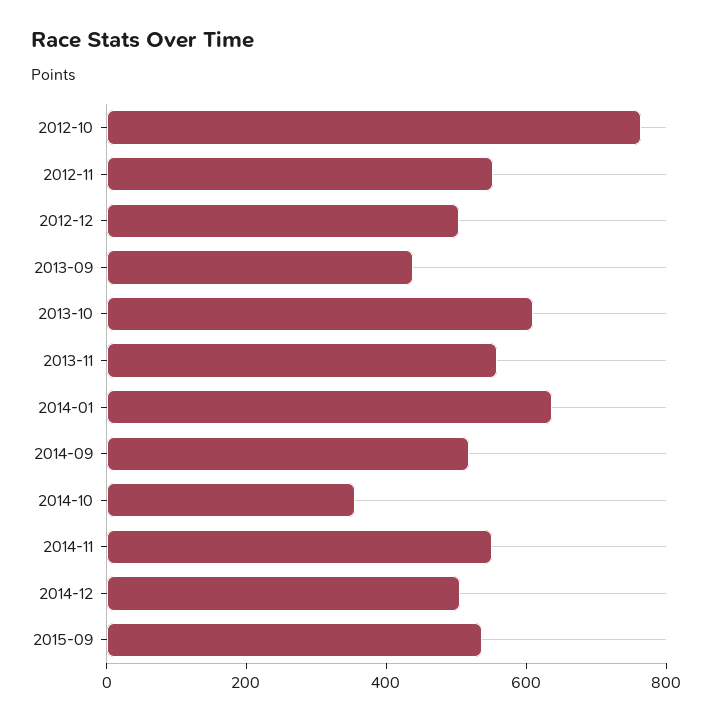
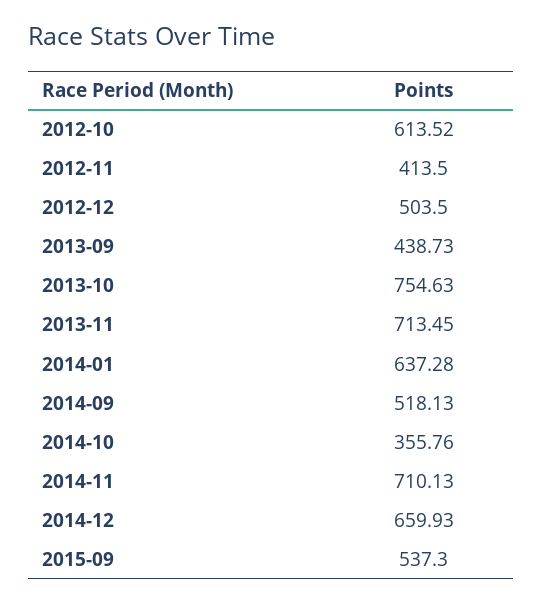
  {
-   "2012-10": 750,
+   "2012-10": 613.52,
-   "2012-11": 550,
+   "2012-11": 413.5,
    "2012-12": 503.5,
    "2013-09": 438.73,
-   "2013-10": 600,
+   "2013-10": 754.63,
-   "2013-11": 550,
+   "2013-11": 713.45,
    "2014-01": 637.28,
    "2014-09": 518.13,
    "2014-10": 355.76,
-   "2014-11": 550,
+   "2014-11": 710.13,
-   "2014-12": 500,
+   "2014-12": 659.93,
    "2015-09": 537.3
  }

